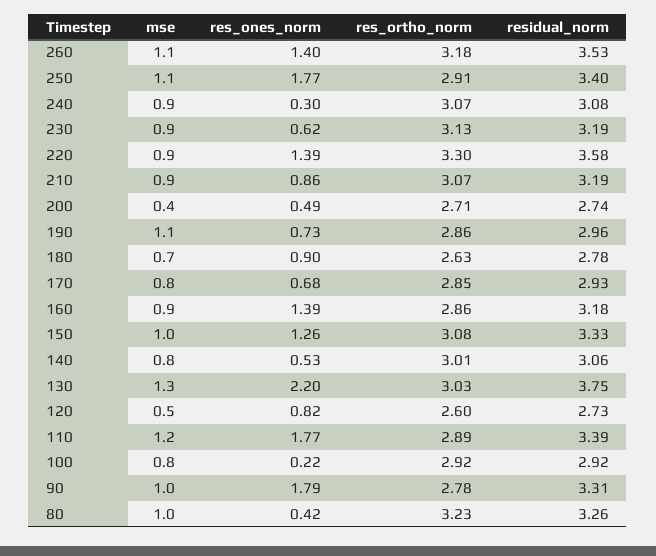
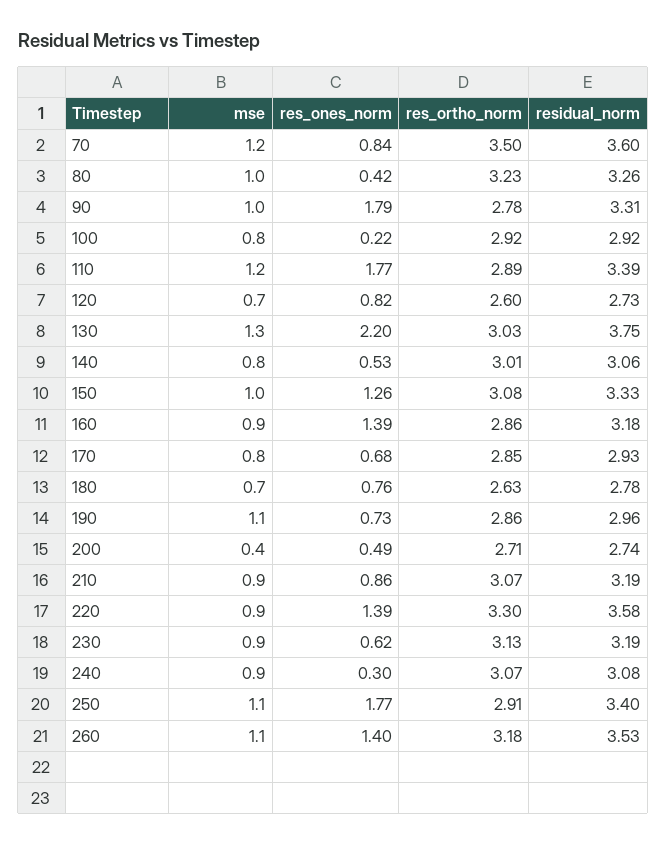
  {
    "mse": {
      "260": 1.1,
      "250": 1.1,
      "240": 0.9,
      "230": 0.9,
      "220": 0.9,
      "210": 0.9,
      "200": 0.4,
      "190": 1.1,
      "180": 0.7,
      "170": 0.8,
      "160": 0.9,
      "150": 1,
      "140": 0.8,
      "130": 1.3,
-     "120": 0.5,
+     "120": 0.7,
      "110": 1.2,
      "100": 0.8,
      "90": 1,
-     "80": 1
+     "80": 1,
+     "70": 1.2
    },
    "res_ones_norm": {
      "260": 1.4,
      "250": 1.77,
      "240": 0.3,
      "230": 0.62,
      "220": 1.39,
      "210": 0.86,
      "200": 0.49,
      "190": 0.73,
-     "180": 0.9,
+     "180": 0.76,
      "170": 0.68,
      "160": 1.39,
      "150": 1.26,
      "140": 0.53,
      "130": 2.2,
      "120": 0.82,
      "110": 1.77,
      "100": 0.22,
      "90": 1.79,
-     "80": 0.42
+     "80": 0.42,
+     "70": 0.84
    },
    "res_ortho_norm": {
      "260": 3.18,
      "250": 2.91,
      "240": 3.07,
      "230": 3.13,
      "220": 3.3,
      "210": 3.07,
      "200": 2.71,
      "190": 2.86,
      "180": 2.63,
      "170": 2.85,
      "160": 2.86,
      "150": 3.08,
      "140": 3.01,
      "130": 3.03,
      "120": 2.6,
      "110": 2.89,
      "100": 2.92,
      "90": 2.78,
-     "80": 3.23
+     "80": 3.23,
+     "70": 3.5
    },
    "residual_norm": {
      "260": 3.53,
      "250": 3.4,
      "240": 3.08,
      "230": 3.19,
      "220": 3.58,
      "210": 3.19,
      "200": 2.74,
      "190": 2.96,
      "180": 2.78,
      "170": 2.93,
      "160": 3.18,
      "150": 3.33,
      "140": 3.06,
      "130": 3.75,
      "120": 2.73,
      "110": 3.39,
      "100": 2.92,
      "90": 3.31,
-     "80": 3.26
+     "80": 3.26,
+     "70": 3.6
    }
  }

